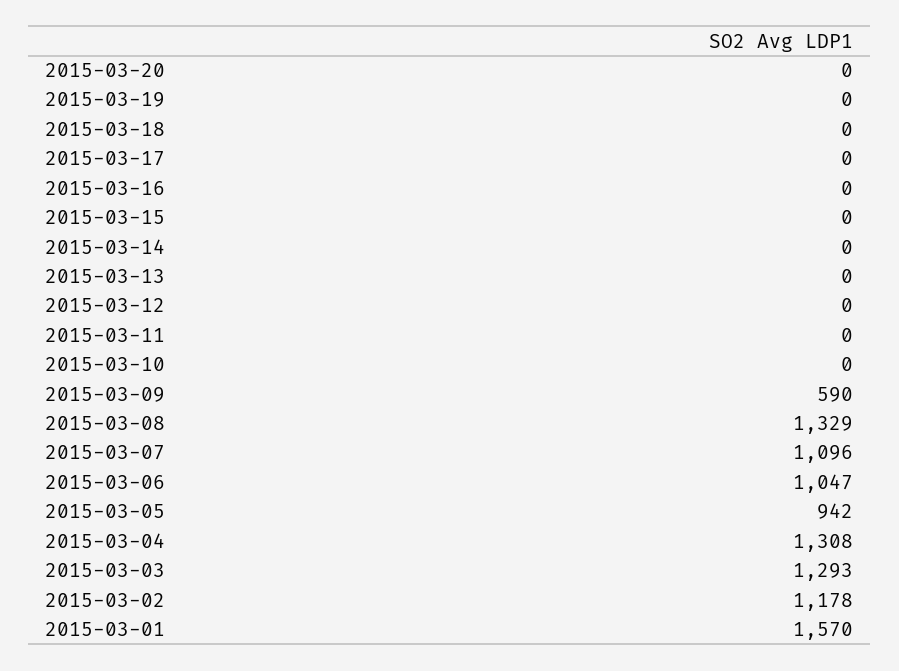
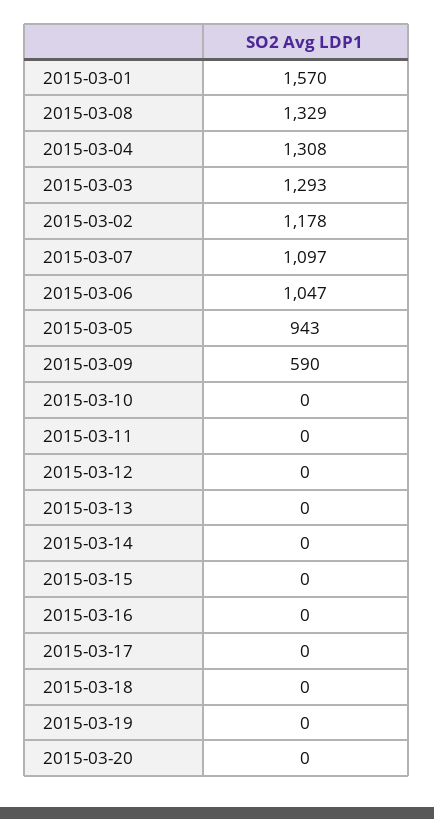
  {
    "2015-03-20": 0,
    "2015-03-19": 0,
    "2015-03-18": 0,
    "2015-03-17": 0,
    "2015-03-16": 0,
    "2015-03-15": 0,
    "2015-03-14": 0,
    "2015-03-13": 0,
    "2015-03-12": 0,
    "2015-03-11": 0,
    "2015-03-10": 0,
    "2015-03-09": 590,
    "2015-03-08": 1329,
-   "2015-03-07": 1096,
+   "2015-03-07": 1097,
    "2015-03-06": 1047,
-   "2015-03-05": 942,
+   "2015-03-05": 943,
    "2015-03-04": 1308,
    "2015-03-03": 1293,
    "2015-03-02": 1178,
    "2015-03-01": 1570
  }

